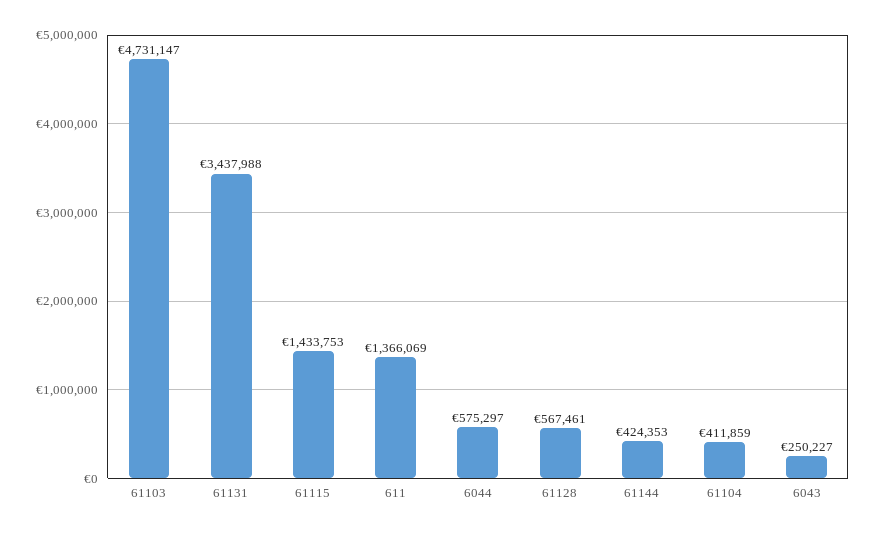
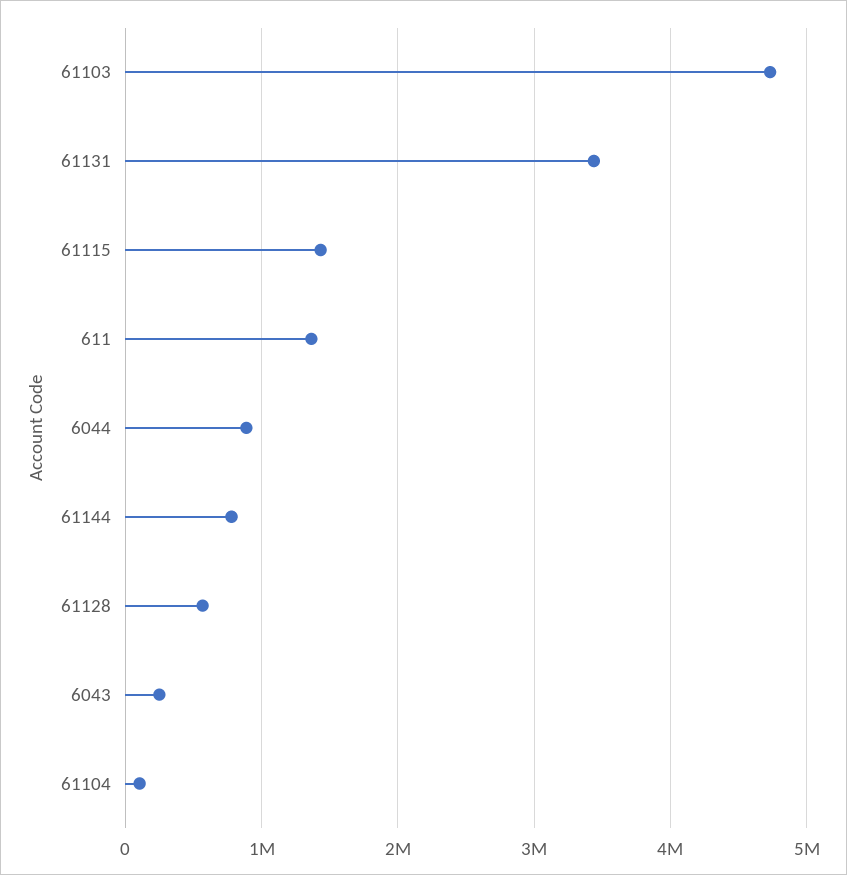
  {
    "61103": 4731147,
    "61131": 3437988,
    "61115": 1433753,
    "611": 1366069,
-   "6044": 575297,
+   "6044": 900000,
    "61128": 567461,
-   "61144": 424353,
+   "61144": 800000,
-   "61104": 411859,
+   "61104": 100000,
    "6043": 250227
  }

